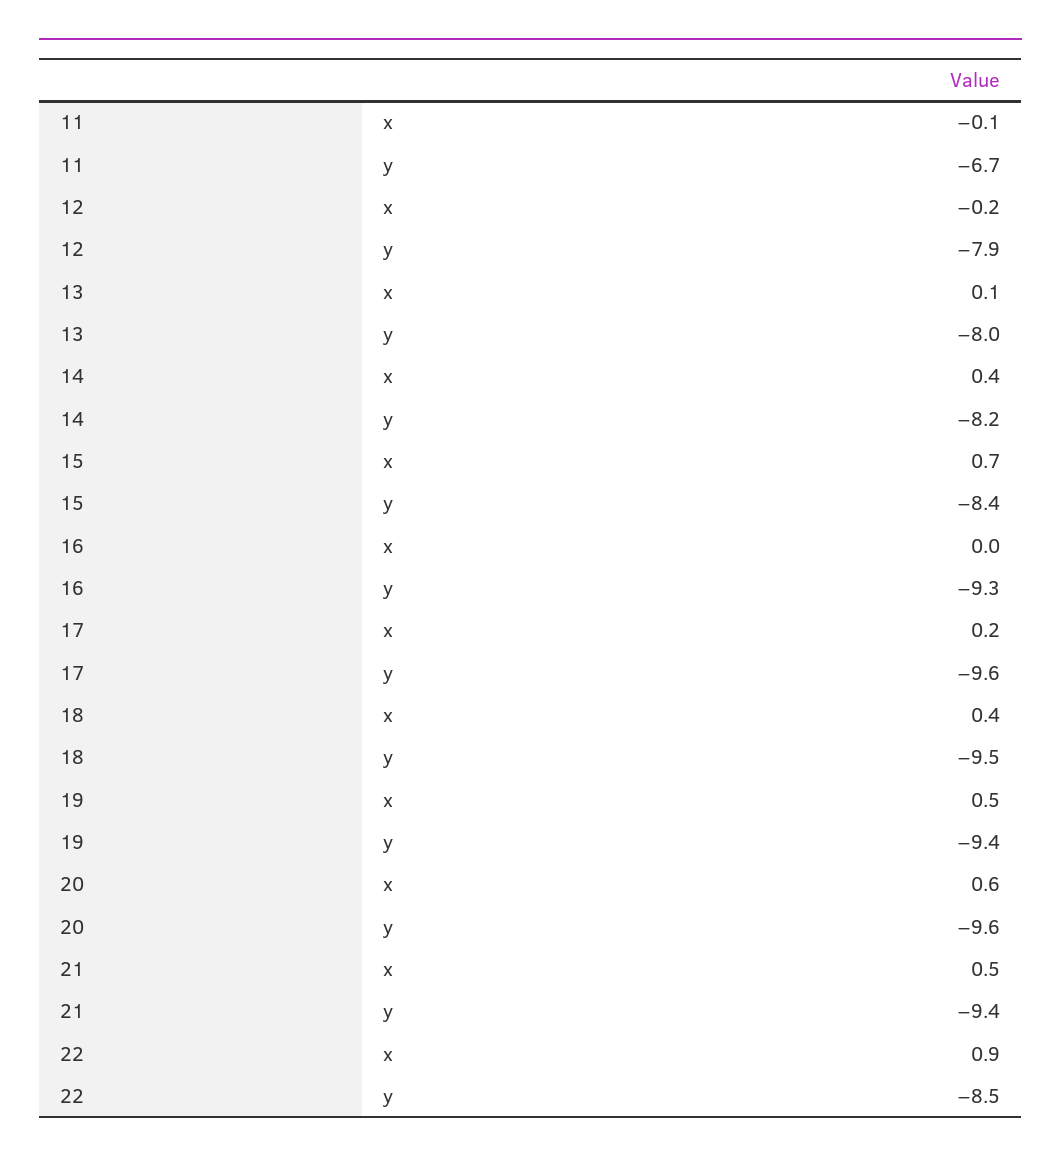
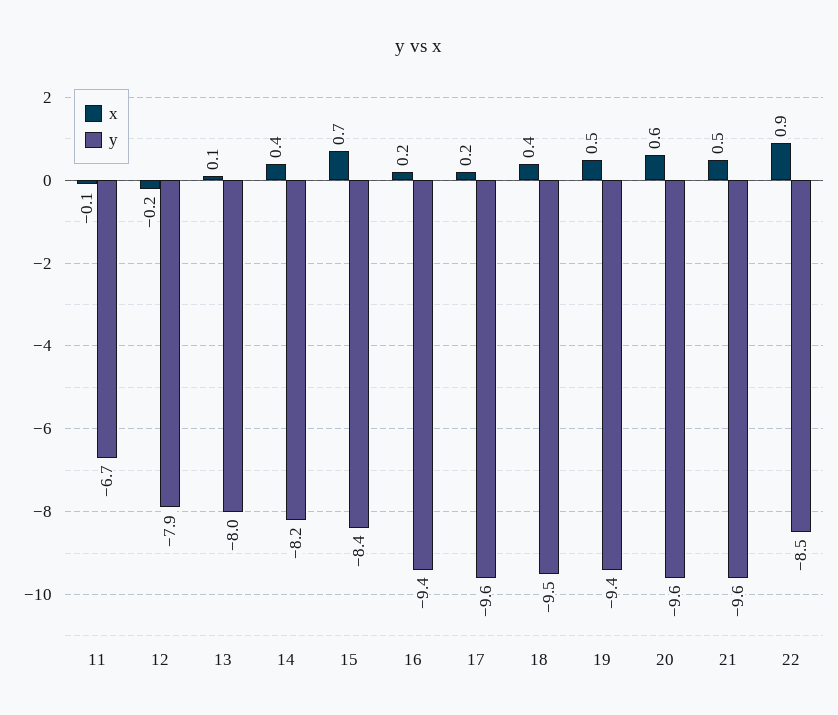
  {
    "x": {
      "11": -0.1,
      "12": -0.2,
      "13": 0.1,
      "14": 0.4,
      "15": 0.7,
-     "16": 0,
+     "16": 0.2,
      "17": 0.2,
      "18": 0.4,
      "19": 0.5,
      "20": 0.6,
      "21": 0.5,
      "22": 0.9
    },
    "y": {
      "11": -6.7,
      "12": -7.9,
      "13": -8,
      "14": -8.2,
      "15": -8.4,
-     "16": -9.3,
+     "16": -9.4,
      "17": -9.6,
      "18": -9.5,
      "19": -9.4,
      "20": -9.6,
-     "21": -9.4,
+     "21": -9.6,
      "22": -8.5
    }
  }

